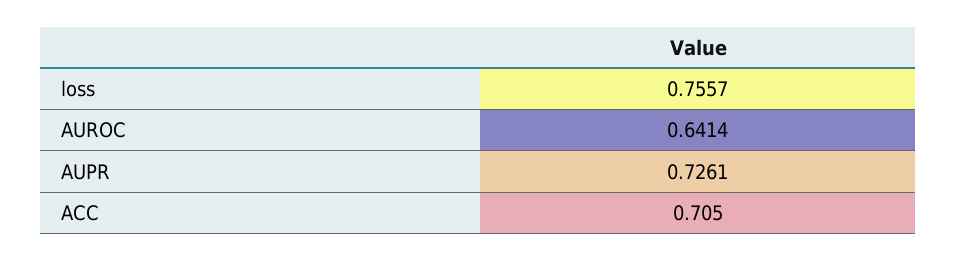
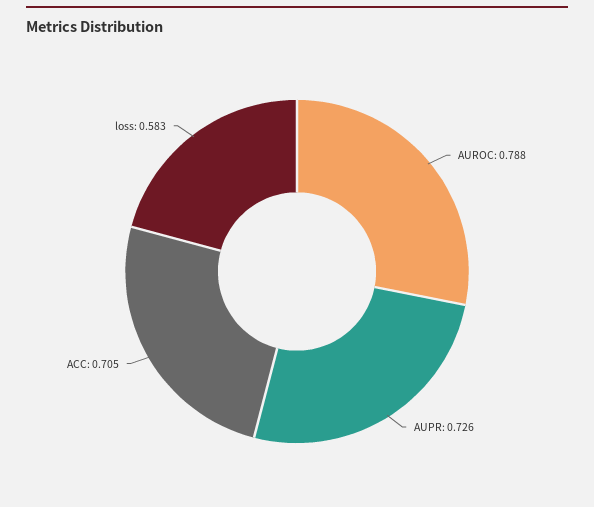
  {
-   "loss": 0.7557,
+   "loss": 0.583,
-   "AUROC": 0.6414,
+   "AUROC": 0.788,
    "AUPR": 0.7261,
    "ACC": 0.705
  }

